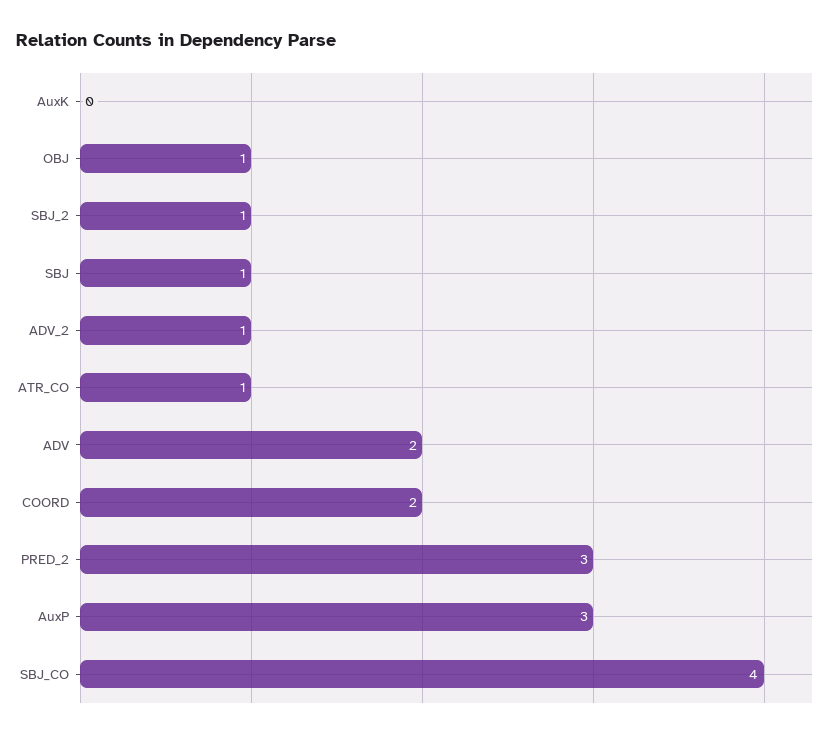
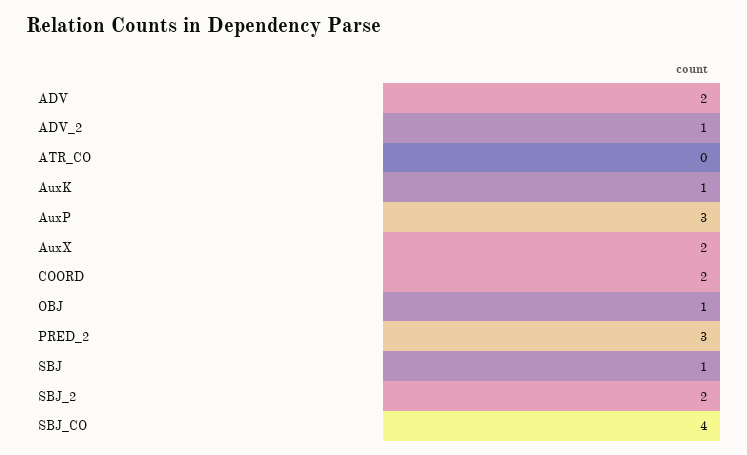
  {
-   "AuxK": 0,
+   "AuxK": 1,
    "OBJ": 1,
-   "SBJ_2": 1,
+   "SBJ_2": 2,
    "SBJ": 1,
    "ADV_2": 1,
-   "ATR_CO": 1,
+   "ATR_CO": 0,
    "ADV": 2,
    "COORD": 2,
    "PRED_2": 3,
    "AuxP": 3,
-   "SBJ_CO": 4
+   "SBJ_CO": 4,
+   "AuxX": 2
  }

